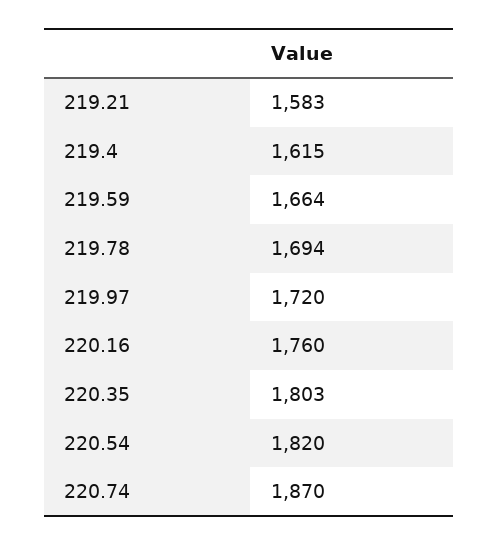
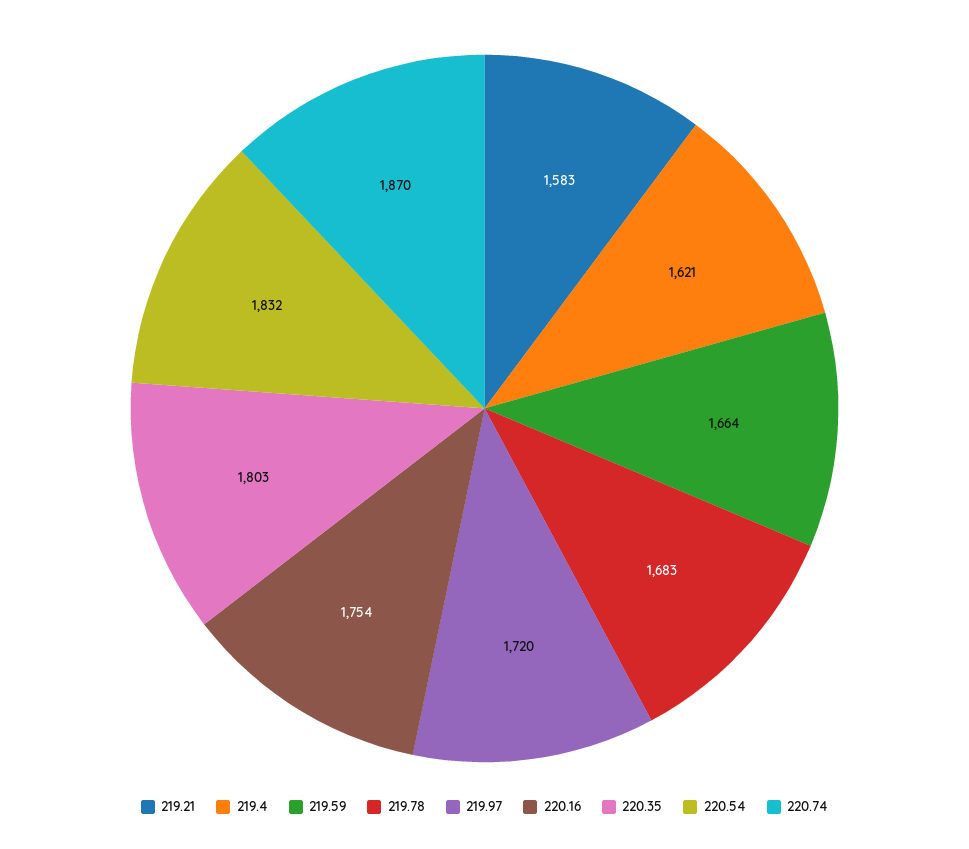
  {
    "219.21": 1583,
-   "219.4": 1615,
+   "219.4": 1621,
    "219.59": 1664,
-   "219.78": 1694,
+   "219.78": 1683,
    "219.97": 1720,
-   "220.16": 1760,
+   "220.16": 1754,
    "220.35": 1803,
-   "220.54": 1820,
+   "220.54": 1832,
    "220.74": 1870
  }

